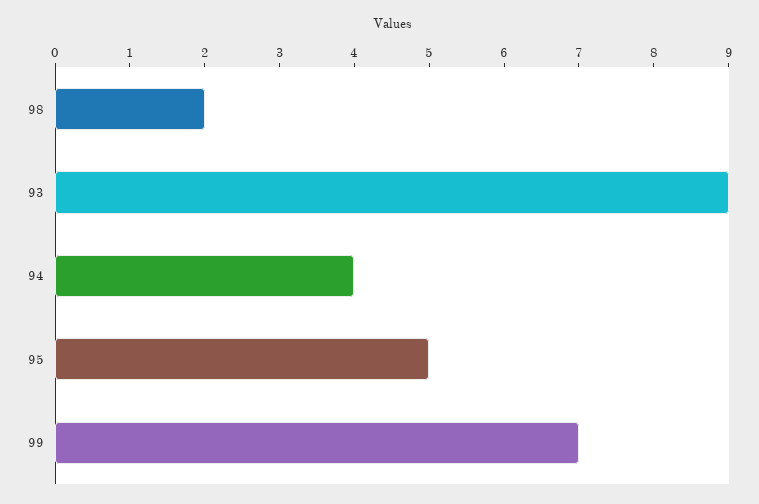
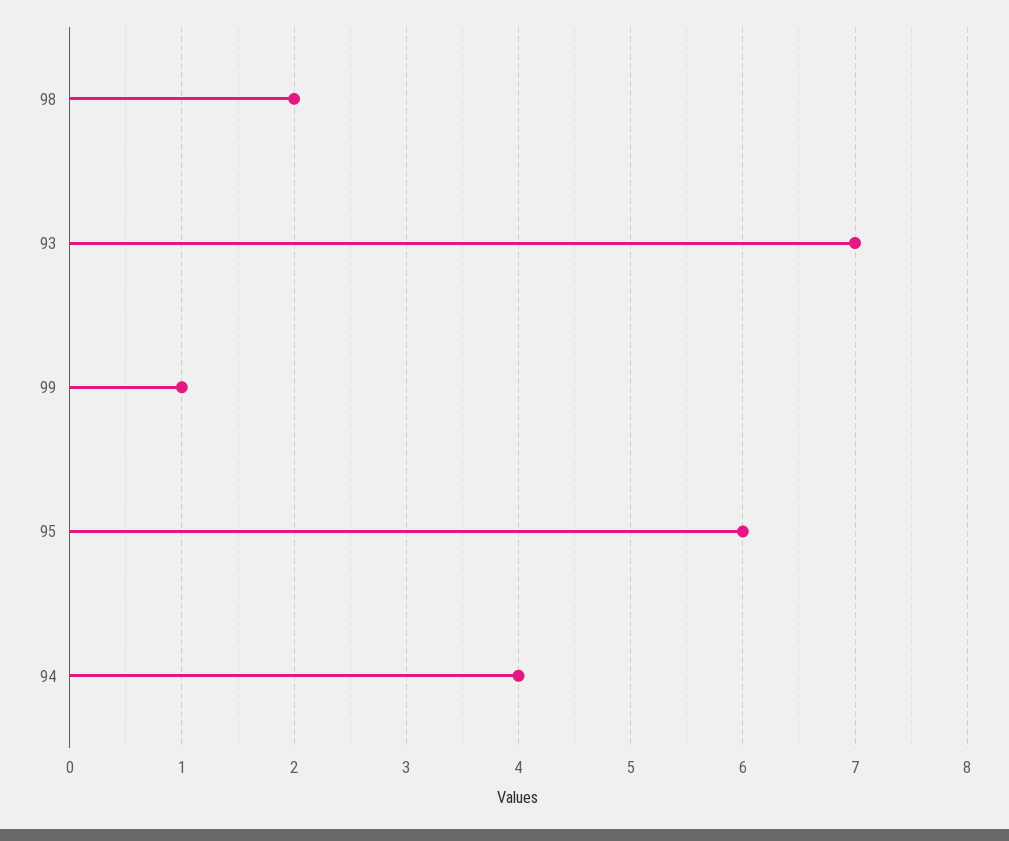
  {
    "98": 2,
-   "93": 9,
+   "93": 7,
    "94": 4,
-   "95": 5,
+   "95": 6,
-   "99": 7
+   "99": 1
  }

